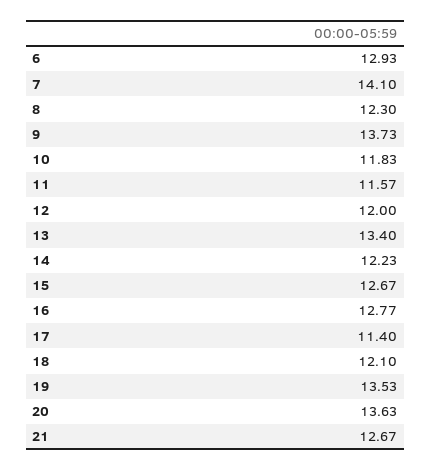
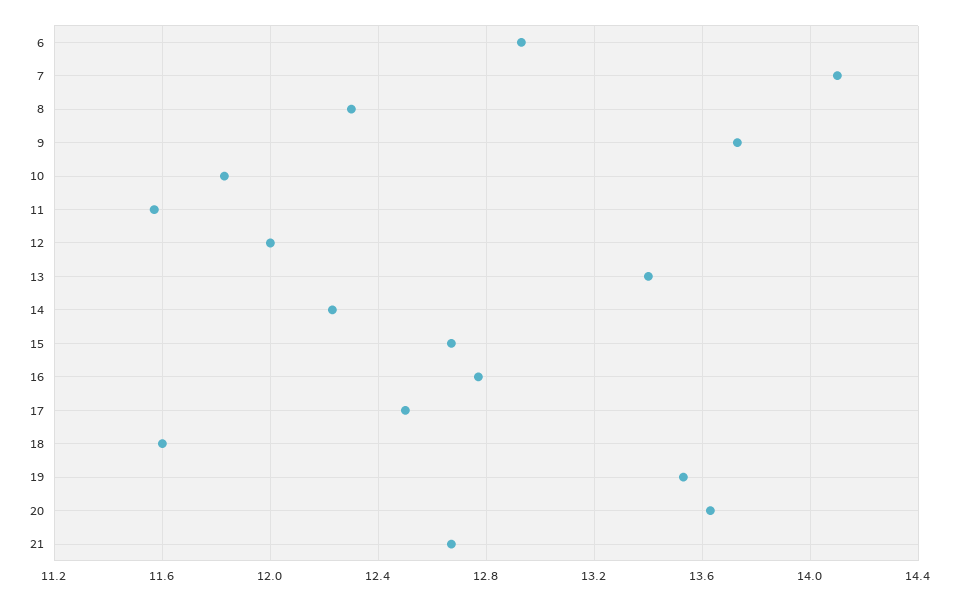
  {
    "6": 12.93,
    "7": 14.1,
    "8": 12.3,
    "9": 13.73,
    "10": 11.83,
    "11": 11.57,
    "12": 12,
    "13": 13.4,
    "14": 12.23,
    "15": 12.67,
    "16": 12.77,
-   "17": 11.4,
+   "17": 12.5,
-   "18": 12.1,
+   "18": 11.6,
    "19": 13.53,
    "20": 13.63,
    "21": 12.67
  }

